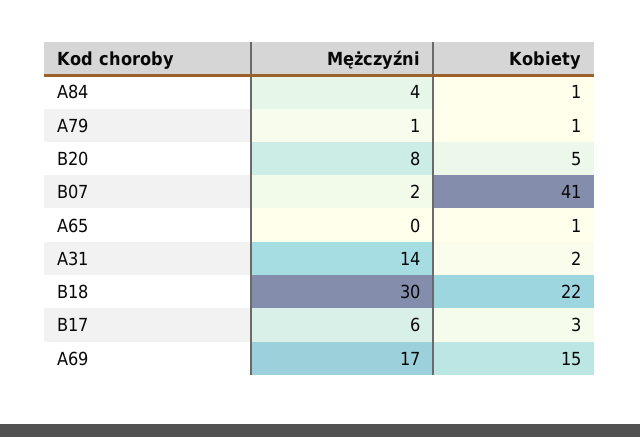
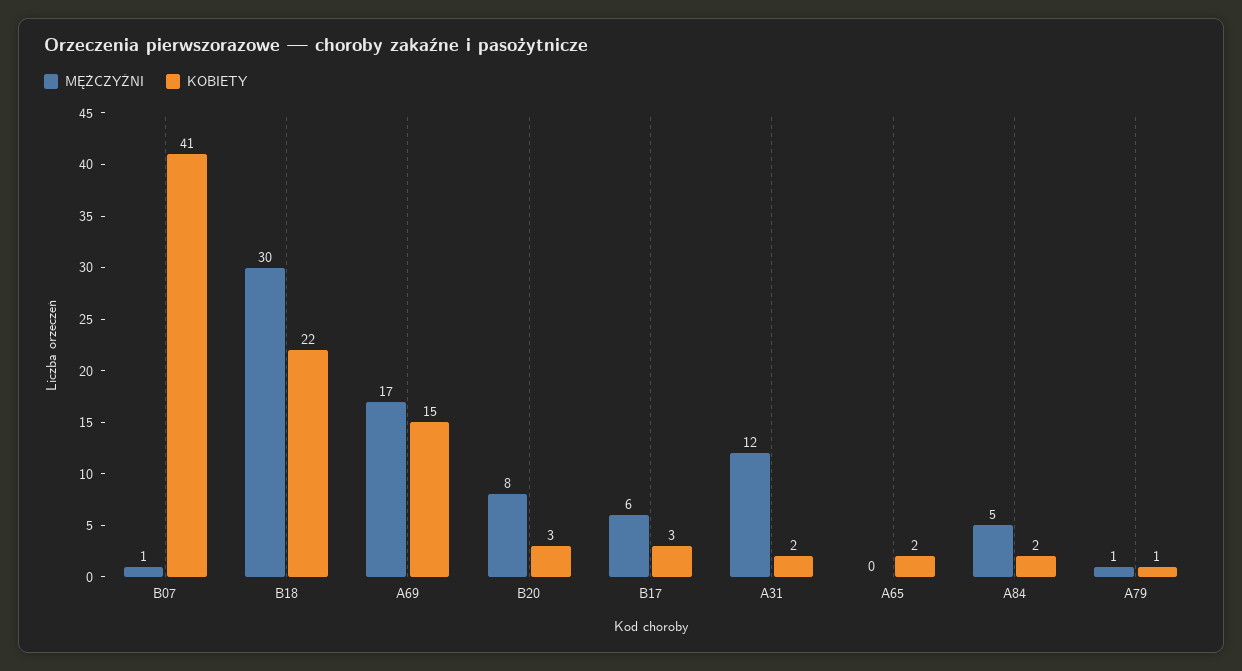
  {
    "Mężczyźni": {
-     "A84": 4,
+     "A84": 5,
      "A79": 1,
      "B20": 8,
-     "B07": 2,
+     "B07": 1,
      "A65": 0,
-     "A31": 14,
+     "A31": 12,
      "B18": 30,
      "B17": 6,
      "A69": 17
    },
    "Kobiety": {
-     "A84": 1,
+     "A84": 2,
      "A79": 1,
-     "B20": 5,
+     "B20": 3,
      "B07": 41,
-     "A65": 1,
+     "A65": 2,
      "A31": 2,
      "B18": 22,
      "B17": 3,
      "A69": 15
    }
  }

